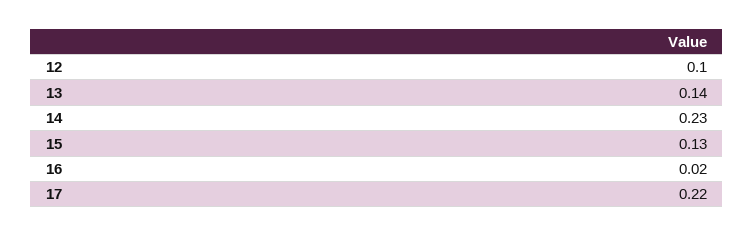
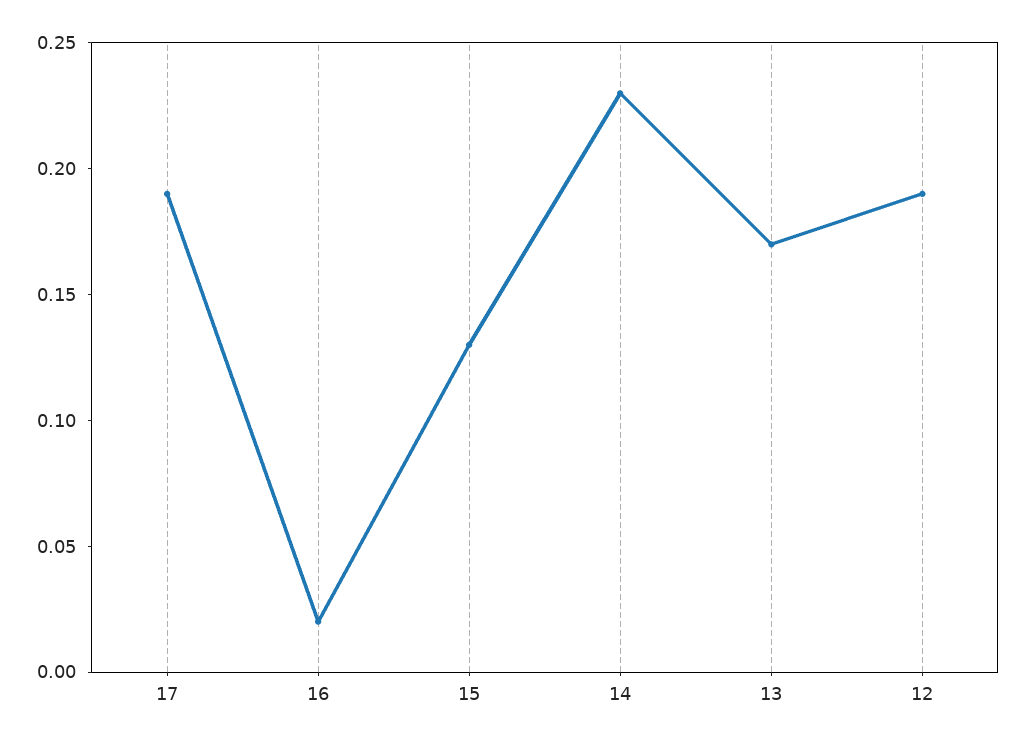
  {
-   "12": 0.1,
+   "12": 0.19,
-   "13": 0.14,
+   "13": 0.17,
    "14": 0.23,
    "15": 0.13,
    "16": 0.02,
-   "17": 0.22
+   "17": 0.19
  }

